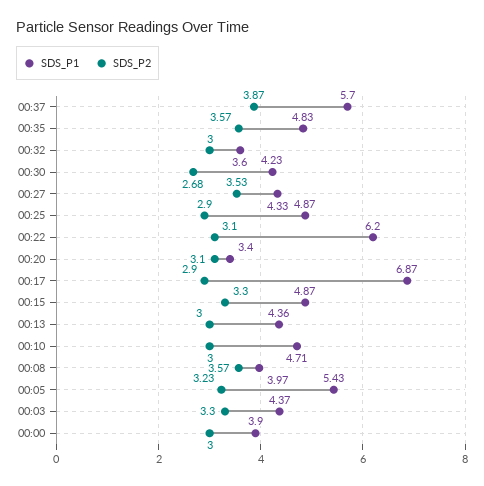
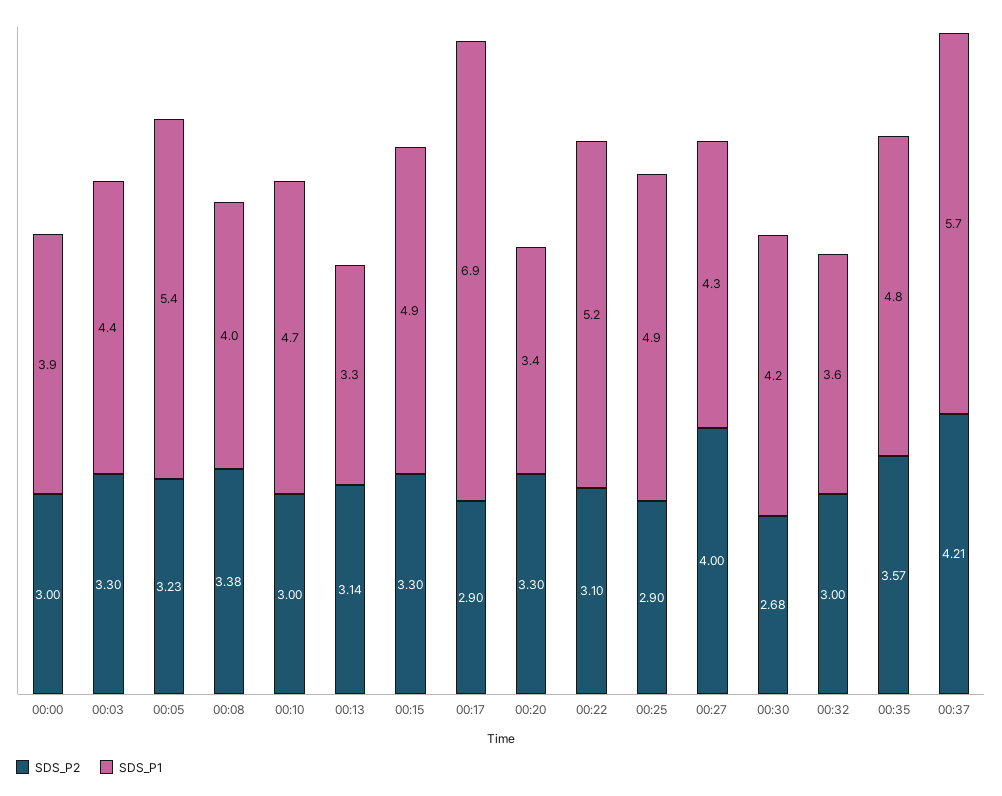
  {
    "SDS_P1": {
      "00:37": 5.7,
      "00:35": 4.83,
      "00:32": 3.6,
      "00:30": 4.23,
      "00:27": 4.33,
      "00:25": 4.87,
-     "00:22": 6.2,
+     "00:22": 5.2,
      "00:20": 3.4,
      "00:17": 6.87,
      "00:15": 4.87,
-     "00:13": 4.36,
+     "00:13": 3.3,
      "00:10": 4.71,
      "00:08": 3.97,
      "00:05": 5.43,
      "00:03": 4.37,
      "00:00": 3.9
    },
    "SDS_P2": {
-     "00:37": 3.87,
+     "00:37": 4.21,
      "00:35": 3.57,
      "00:32": 3,
      "00:30": 2.68,
-     "00:27": 3.53,
+     "00:27": 4,
      "00:25": 2.9,
      "00:22": 3.1,
-     "00:20": 3.1,
+     "00:20": 3.3,
      "00:17": 2.9,
      "00:15": 3.3,
-     "00:13": 3,
+     "00:13": 3.14,
      "00:10": 3,
-     "00:08": 3.57,
+     "00:08": 3.38,
      "00:05": 3.23,
      "00:03": 3.3,
      "00:00": 3
    }
  }

